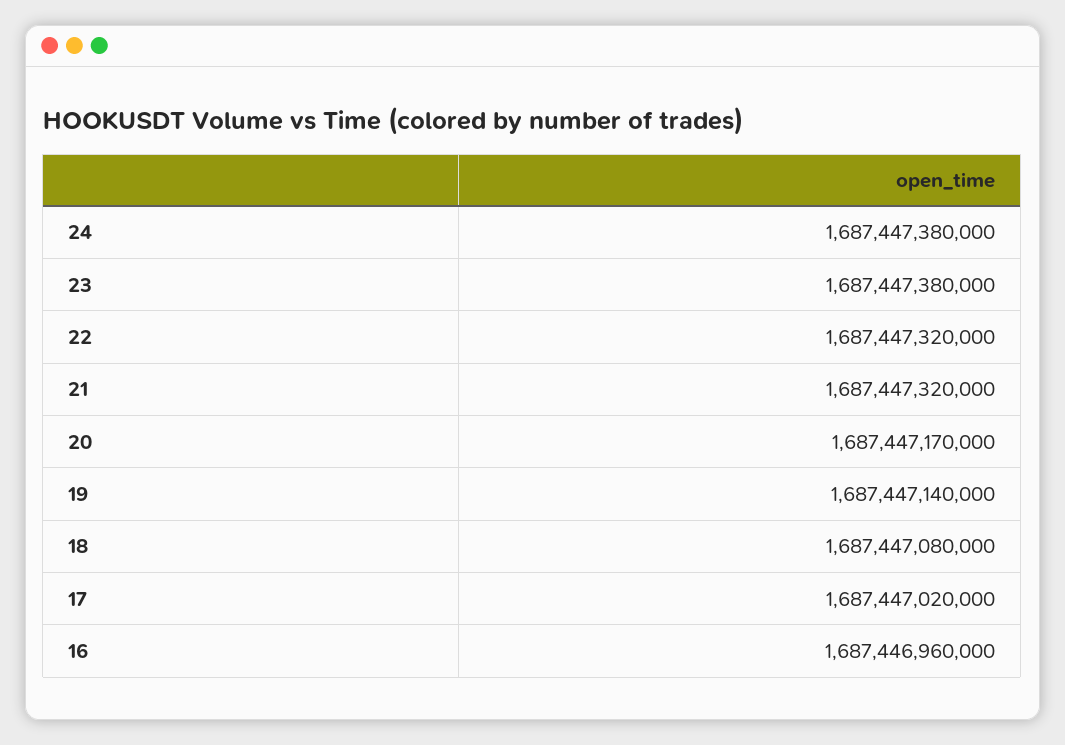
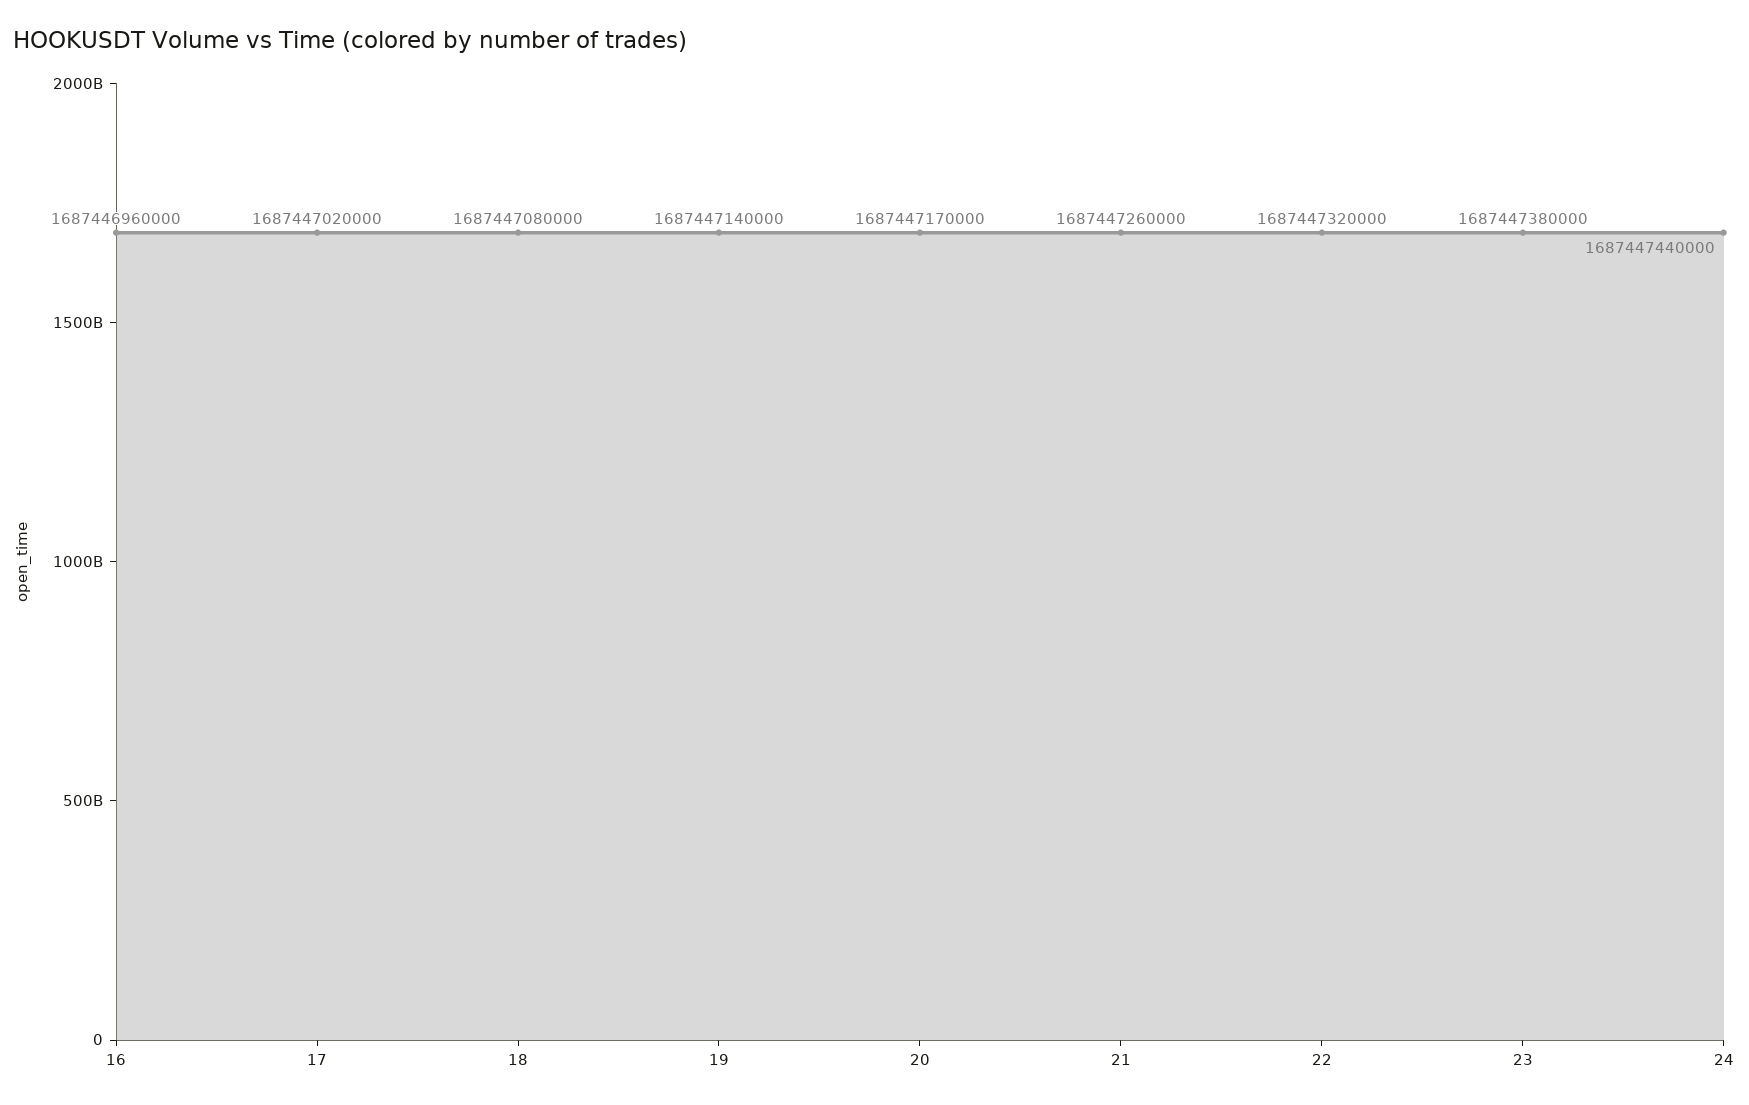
  {
-   "24": 1687447380000,
+   "24": 1687447440000,
    "23": 1687447380000,
    "22": 1687447320000,
-   "21": 1687447320000,
+   "21": 1687447260000,
    "20": 1687447170000,
    "19": 1687447140000,
    "18": 1687447080000,
    "17": 1687447020000,
    "16": 1687446960000
  }

